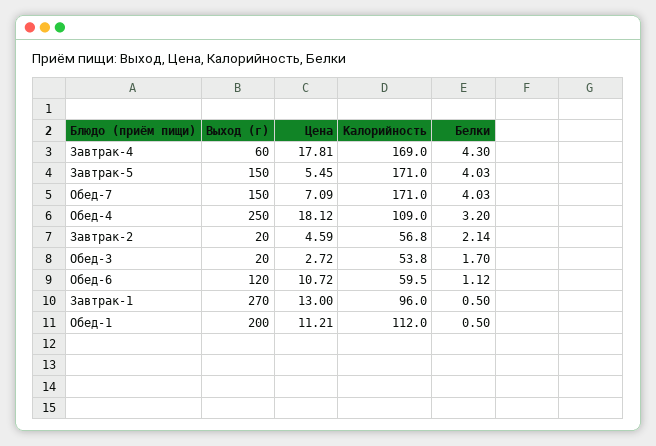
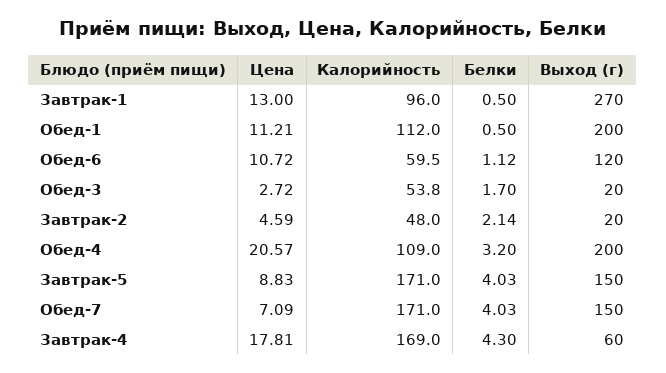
  {
    "Выход (г)": {
      "Завтрак-4": 60,
      "Завтрак-5": 150,
      "Обед-7": 150,
-     "Обед-4": 250,
+     "Обед-4": 200,
      "Завтрак-2": 20,
      "Обед-3": 20,
      "Обед-6": 120,
      "Завтрак-1": 270,
      "Обед-1": 200
    },
    "Цена": {
      "Завтрак-4": 17.81,
-     "Завтрак-5": 5.45,
+     "Завтрак-5": 8.83,
      "Обед-7": 7.09,
-     "Обед-4": 18.12,
+     "Обед-4": 20.57,
      "Завтрак-2": 4.59,
      "Обед-3": 2.72,
      "Обед-6": 10.72,
      "Завтрак-1": 13,
      "Обед-1": 11.21
    },
    "Калорийность": {
      "Завтрак-4": 169,
      "Завтрак-5": 171,
      "Обед-7": 171,
      "Обед-4": 109,
-     "Завтрак-2": 56.8,
+     "Завтрак-2": 48,
      "Обед-3": 53.8,
      "Обед-6": 59.5,
      "Завтрак-1": 96,
      "Обед-1": 112
    },
    "Белки": {
      "Завтрак-4": 4.3,
      "Завтрак-5": 4.03,
      "Обед-7": 4.03,
      "Обед-4": 3.2,
      "Завтрак-2": 2.14,
      "Обед-3": 1.7,
      "Обед-6": 1.12,
      "Завтрак-1": 0.5,
      "Обед-1": 0.5
    }
  }

